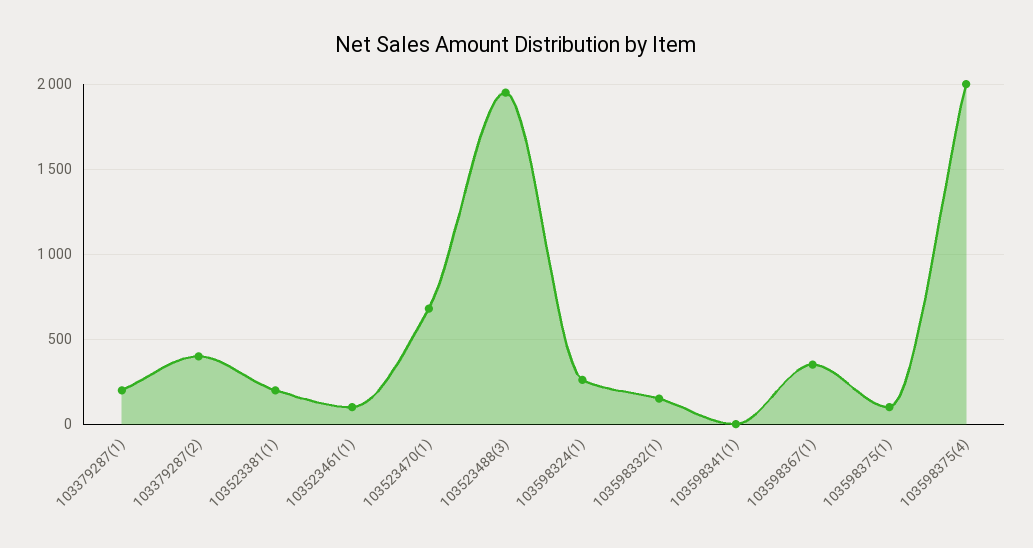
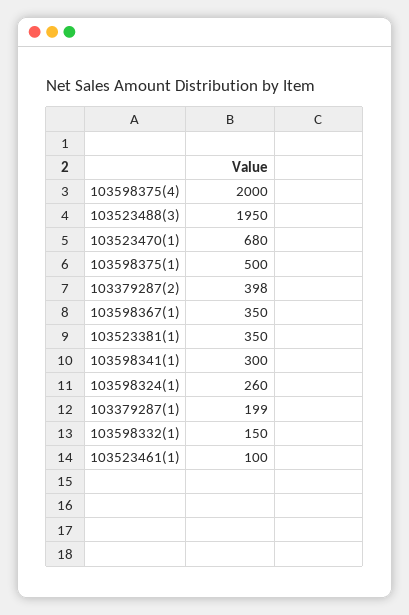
  {
    "103379287(1)": 199,
    "103379287(2)": 398,
-   "103523381(1)": 200,
+   "103523381(1)": 350,
    "103523461(1)": 100,
    "103523470(1)": 680,
    "103523488(3)": 1950,
    "103598324(1)": 260,
    "103598332(1)": 150,
-   "103598341(1)": 0,
+   "103598341(1)": 300,
    "103598367(1)": 350,
-   "103598375(1)": 100,
+   "103598375(1)": 500,
    "103598375(4)": 2000
  }

